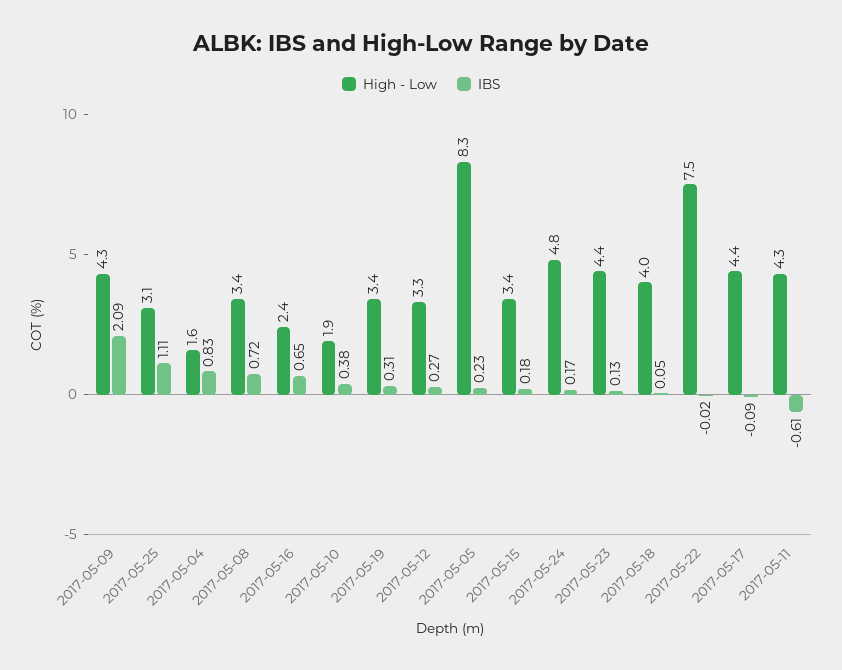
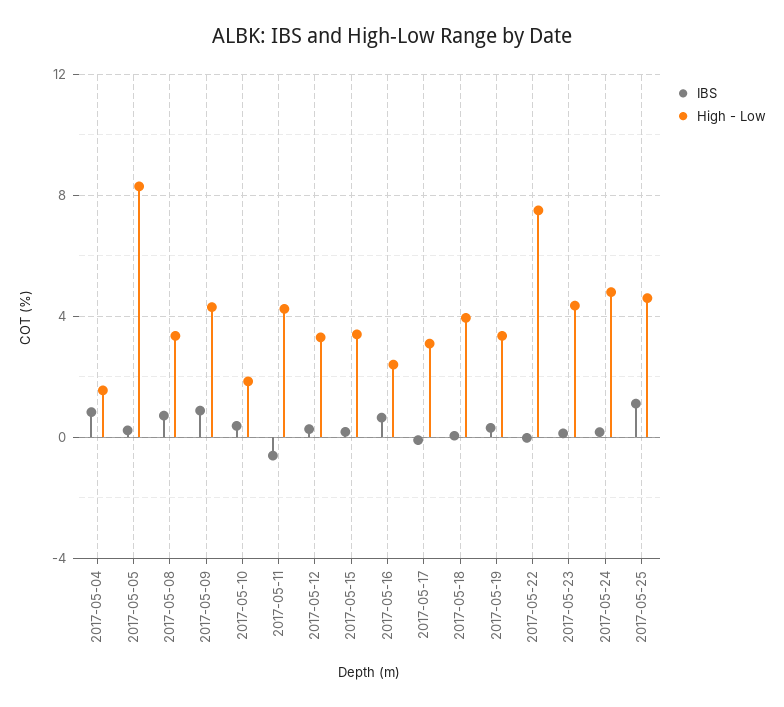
  {
    "High - Low": {
      "2017-05-09": 4.3,
-     "2017-05-25": 3.1,
+     "2017-05-25": 4.5,
      "2017-05-04": 1.6,
      "2017-05-08": 3.4,
      "2017-05-16": 2.4,
      "2017-05-10": 1.9,
      "2017-05-19": 3.4,
      "2017-05-12": 3.3,
      "2017-05-05": 8.3,
      "2017-05-15": 3.4,
      "2017-05-24": 4.8,
      "2017-05-23": 4.4,
      "2017-05-18": 4,
      "2017-05-22": 7.5,
-     "2017-05-17": 4.4,
+     "2017-05-17": 3,
      "2017-05-11": 4.3
    },
    "IBS": {
-     "2017-05-09": 2.09,
+     "2017-05-09": 1,
      "2017-05-25": 1.11,
      "2017-05-04": 0.83,
      "2017-05-08": 0.72,
      "2017-05-16": 0.65,
      "2017-05-10": 0.38,
      "2017-05-19": 0.31,
      "2017-05-12": 0.27,
      "2017-05-05": 0.23,
      "2017-05-15": 0.18,
      "2017-05-24": 0.17,
      "2017-05-23": 0.13,
      "2017-05-18": 0.05,
      "2017-05-22": -0.02,
      "2017-05-17": -0.09,
      "2017-05-11": -0.61
    }
  }

